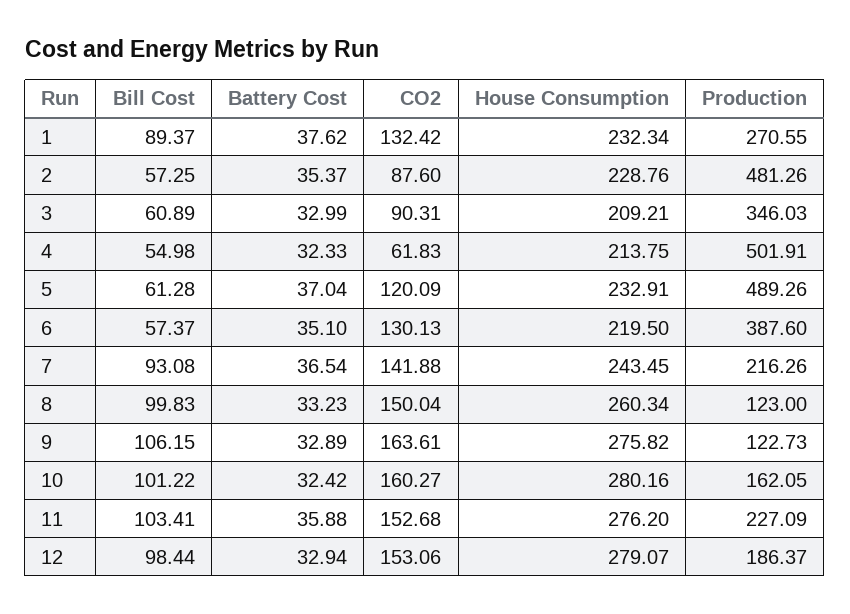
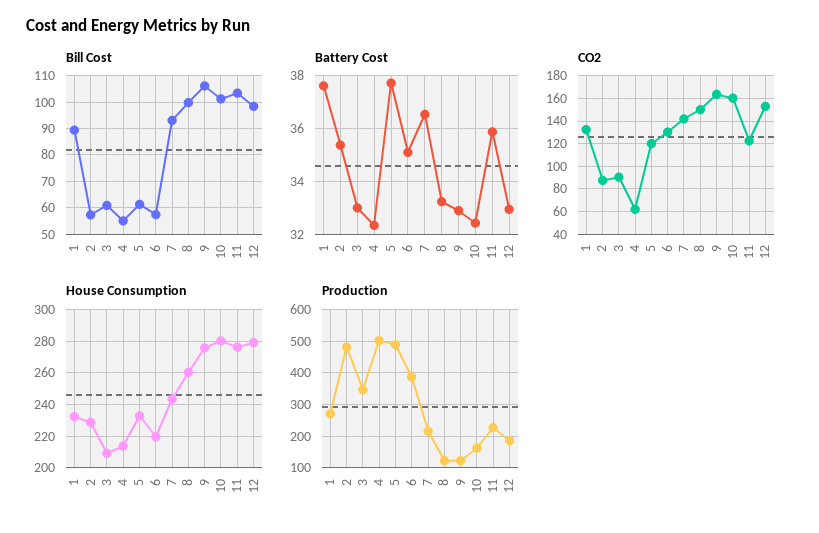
  {
    "Bill Cost": {
      "1": 89.37,
      "2": 57.25,
      "3": 60.89,
      "4": 54.98,
      "5": 61.28,
      "6": 57.37,
      "7": 93.08,
      "8": 99.83,
      "9": 106.15,
      "10": 101.22,
      "11": 103.41,
      "12": 98.44
    },
    "Battery Cost": {
      "1": 37.62,
      "2": 35.37,
      "3": 32.99,
      "4": 32.33,
-     "5": 37.04,
+     "5": 37.75,
      "6": 35.1,
      "7": 36.54,
      "8": 33.23,
      "9": 32.89,
      "10": 32.42,
      "11": 35.88,
      "12": 32.94
    },
    "CO2": {
      "1": 132.42,
      "2": 87.6,
      "3": 90.31,
      "4": 61.83,
      "5": 120.09,
      "6": 130.13,
      "7": 141.88,
      "8": 150.04,
      "9": 163.61,
      "10": 160.27,
-     "11": 152.68,
+     "11": 120,
      "12": 153.06
    },
    "House Consumption": {
      "1": 232.34,
      "2": 228.76,
      "3": 209.21,
      "4": 213.75,
      "5": 232.91,
      "6": 219.5,
      "7": 243.45,
      "8": 260.34,
      "9": 275.82,
      "10": 280.16,
      "11": 276.2,
      "12": 279.07
    },
    "Production": {
      "1": 270.55,
      "2": 481.26,
      "3": 346.03,
      "4": 501.91,
      "5": 489.26,
      "6": 387.6,
      "7": 216.26,
      "8": 123,
      "9": 122.73,
      "10": 162.05,
      "11": 227.09,
      "12": 186.37
    }
  }

